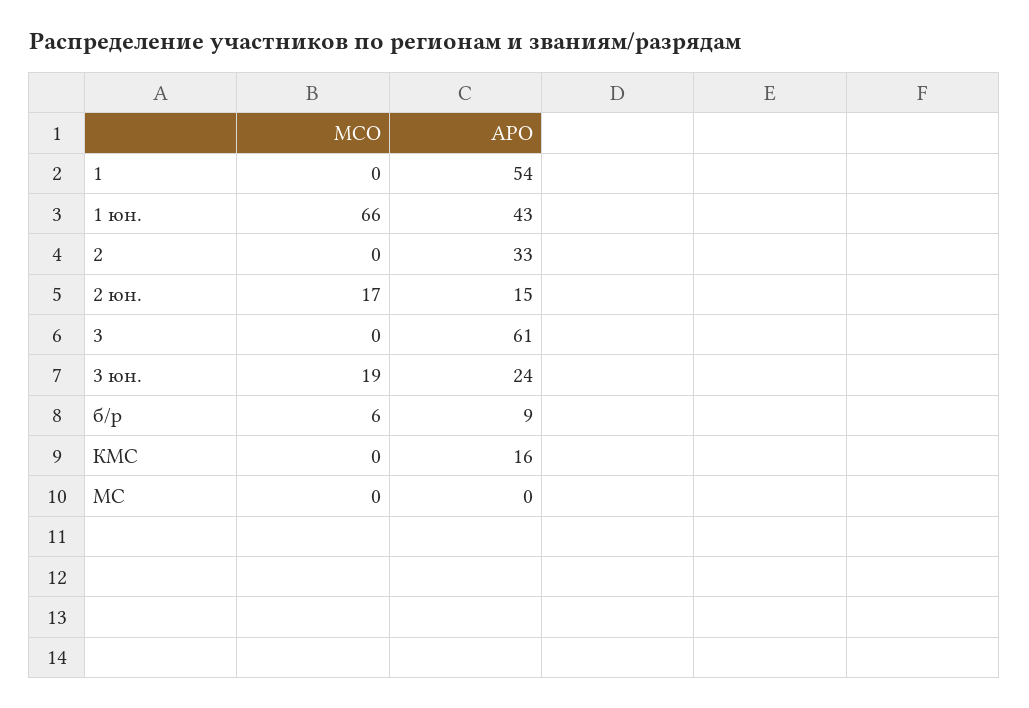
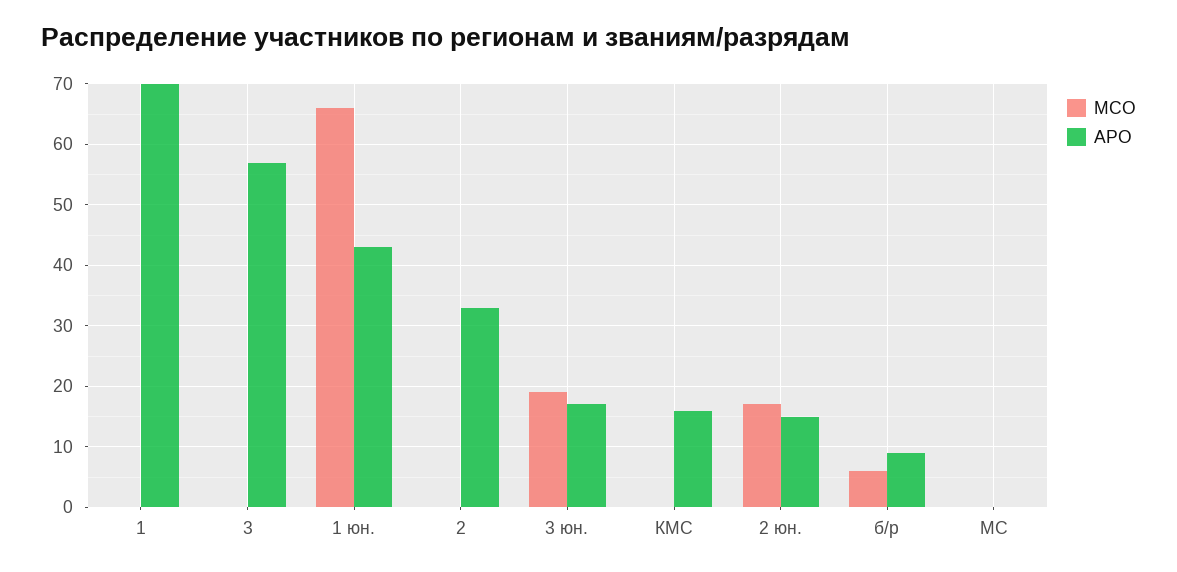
  {
    "МСО": {
      "1": 0,
      "1 юн.": 66,
      "2": 0,
      "2 юн.": 17,
      "3": 0,
      "3 юн.": 19,
      "б/р": 6,
      "КМС": 0,
      "МС": 0
    },
    "АРО": {
-     "1": 54,
+     "1": 70,
      "1 юн.": 43,
      "2": 33,
      "2 юн.": 15,
-     "3": 61,
+     "3": 57,
-     "3 юн.": 24,
+     "3 юн.": 17,
      "б/р": 9,
      "КМС": 16,
      "МС": 0
    }
  }

